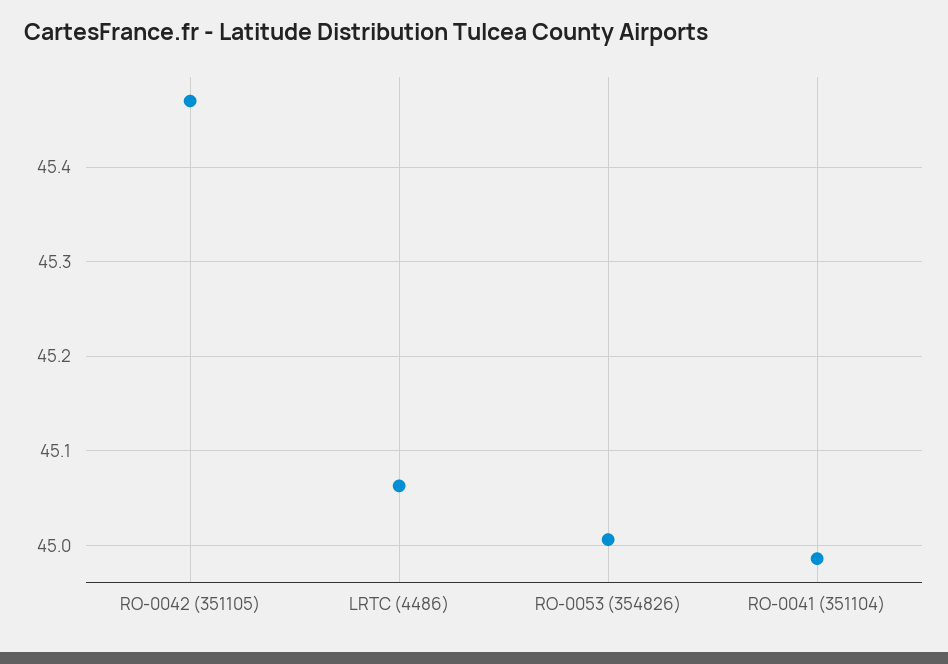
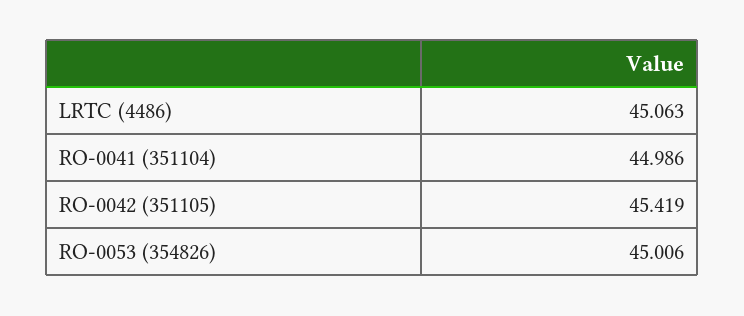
  {
-   "RO-0042 (351105)": 45.47,
+   "RO-0042 (351105)": 45.419,
    "LRTC (4486)": 45.063,
    "RO-0053 (354826)": 45.006,
    "RO-0041 (351104)": 44.986
  }

